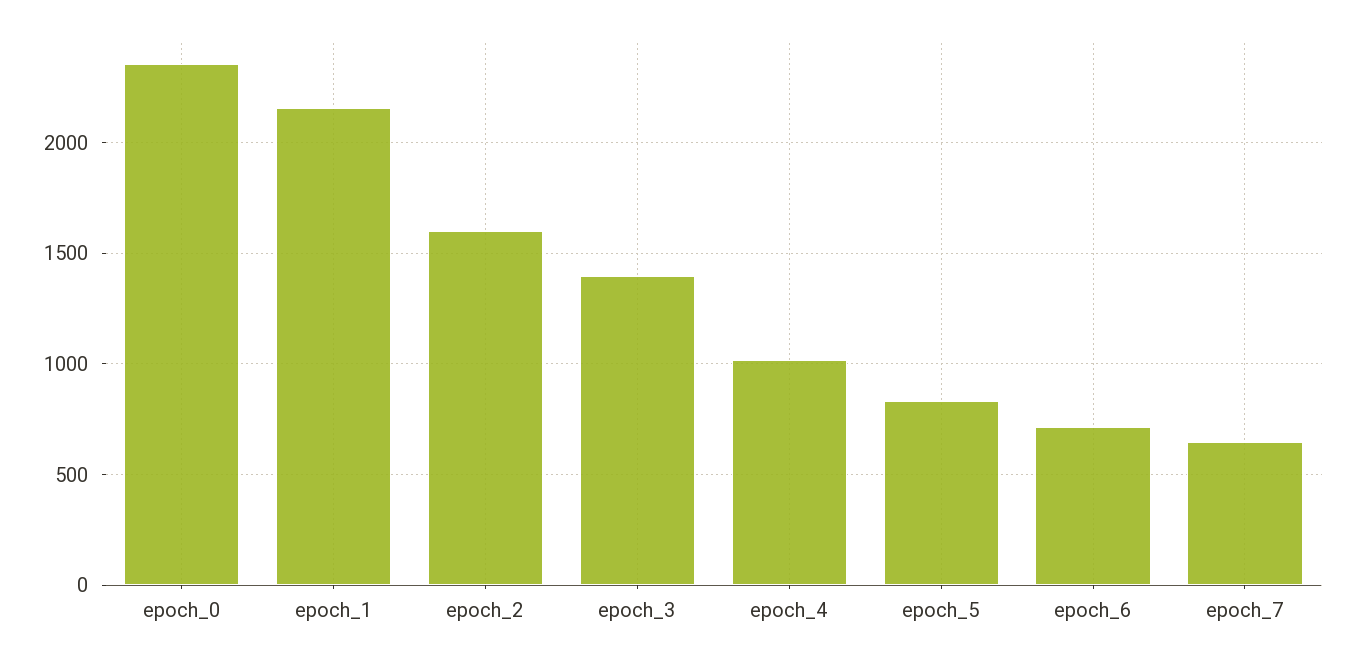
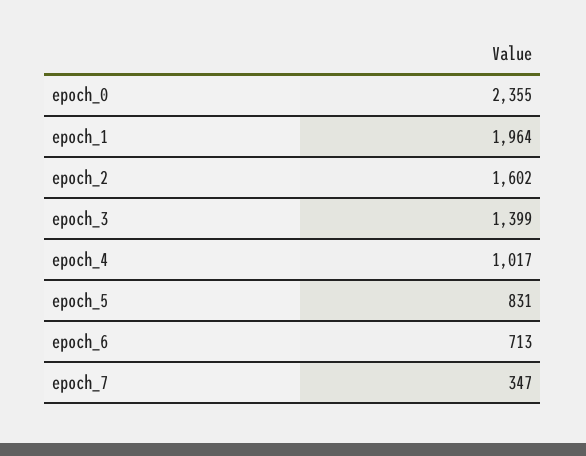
  {
    "epoch_0": 2355,
-   "epoch_1": 2150,
+   "epoch_1": 1964,
    "epoch_2": 1602,
    "epoch_3": 1399,
    "epoch_4": 1017,
    "epoch_5": 831,
    "epoch_6": 713,
-   "epoch_7": 650
+   "epoch_7": 347
  }

